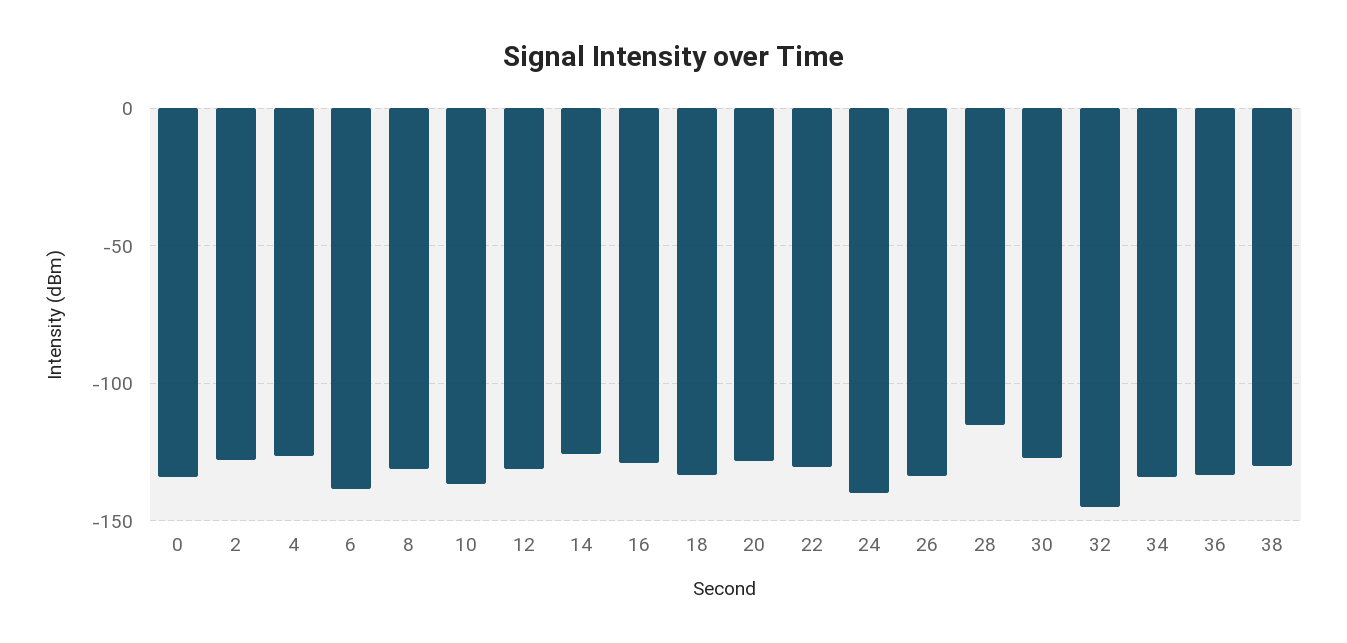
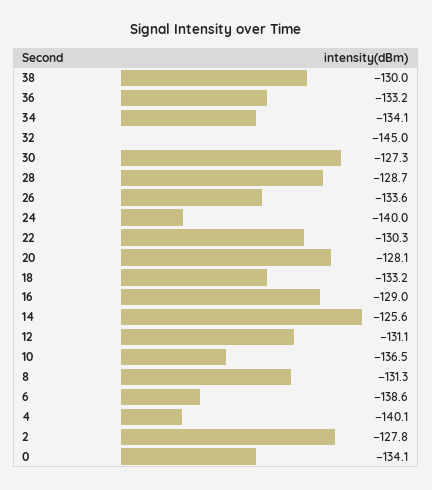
  {
    "0": -134.1,
    "2": -127.8,
-   "4": -125,
+   "4": -140.1,
    "6": -138.6,
    "8": -131.3,
    "10": -136.5,
    "12": -131.1,
    "14": -125.6,
    "16": -129,
    "18": -133.2,
    "20": -128.1,
    "22": -130.3,
    "24": -140,
    "26": -133.6,
-   "28": -115,
+   "28": -128.7,
    "30": -127.3,
    "32": -145,
    "34": -134.1,
    "36": -133.2,
    "38": -130
  }

